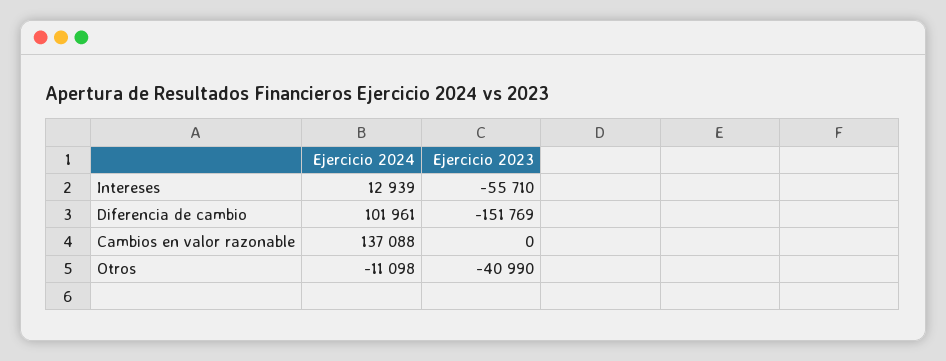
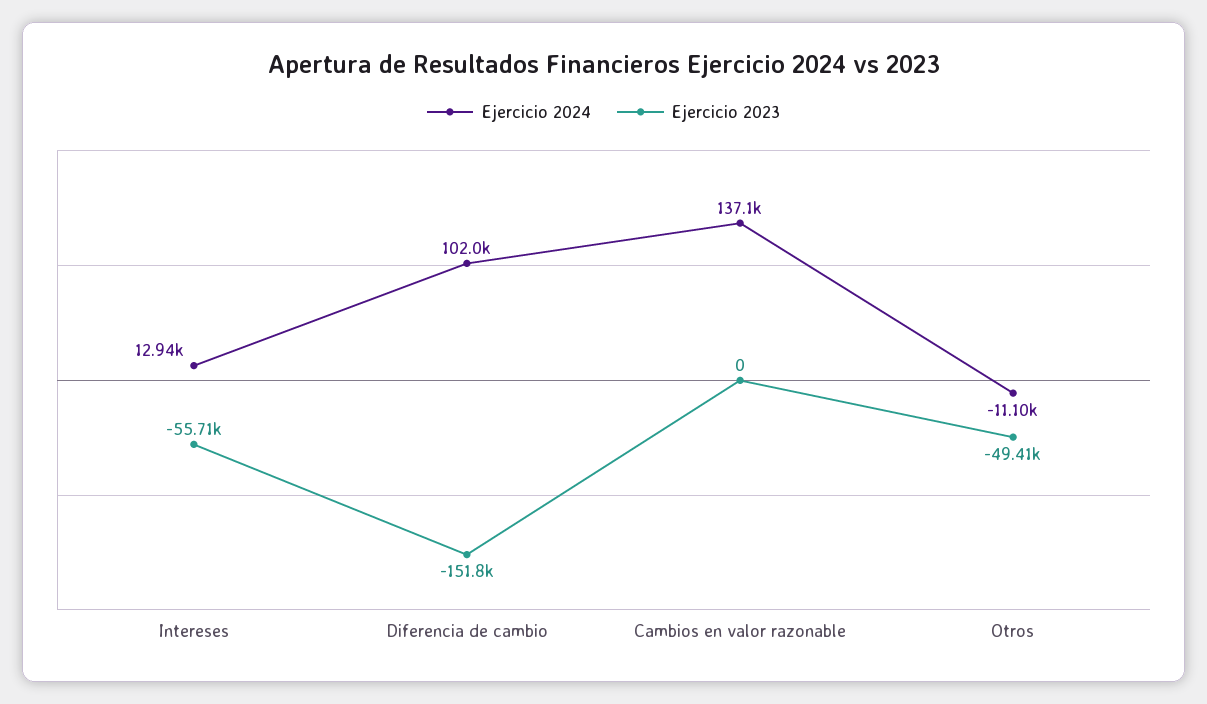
  {
    "Ejercicio 2024": {
      "Intereses": 12939,
      "Diferencia de cambio": 101961,
      "Cambios en valor razonable": 137088,
      "Otros": -11098
    },
    "Ejercicio 2023": {
      "Intereses": -55710,
      "Diferencia de cambio": -151769,
      "Cambios en valor razonable": 0,
-     "Otros": -40990
+     "Otros": -49410
    }
  }

